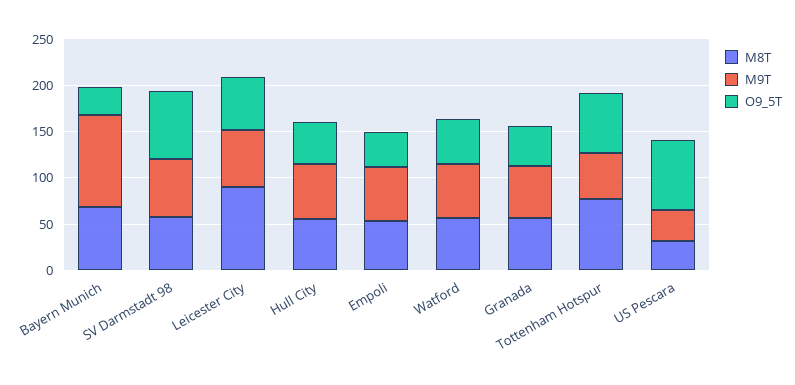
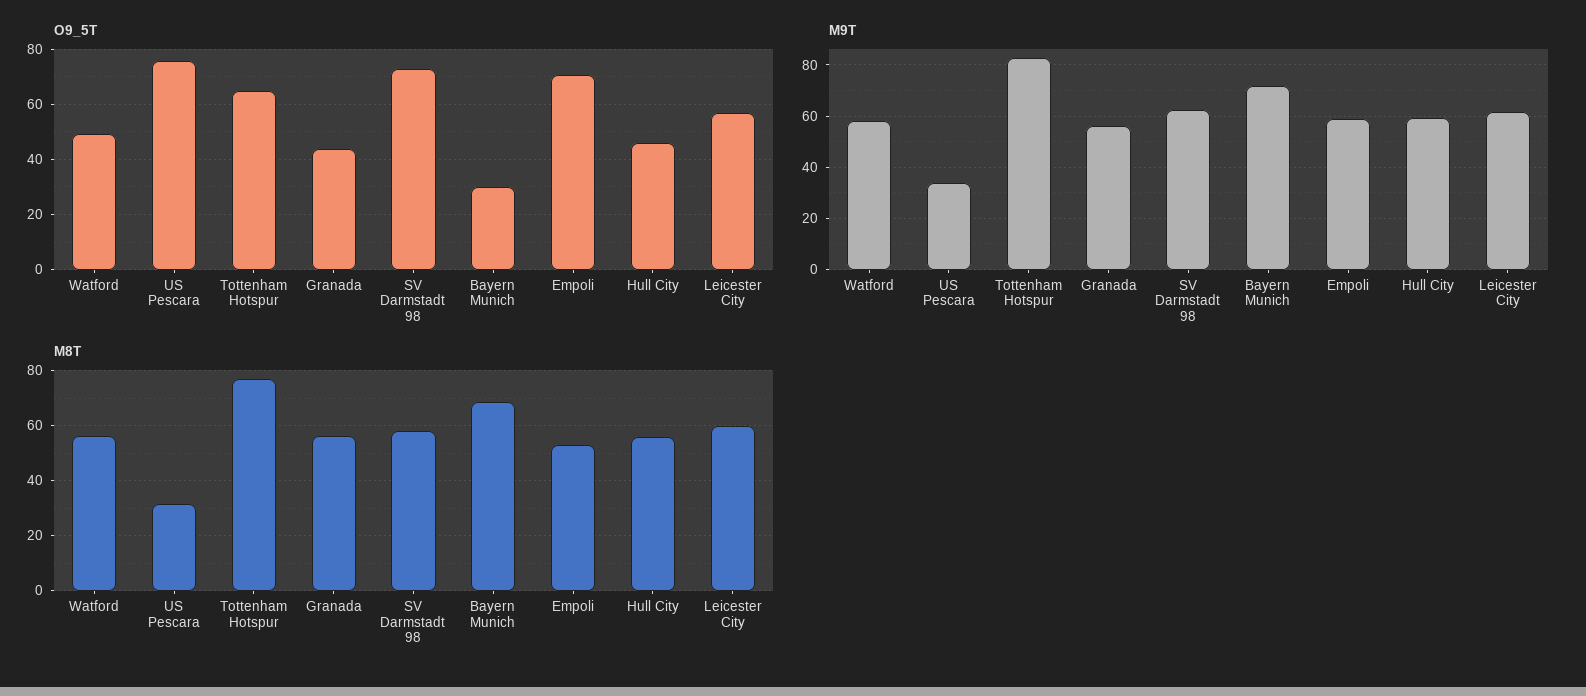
  {
    "M8T": {
      "Bayern Munich": 67.5,
      "SV Darmstadt 98": 57.5,
-     "Leicester City": 90,
+     "Leicester City": 60,
      "Hull City": 55,
      "Empoli": 52.5,
      "Watford": 57.5,
      "Granada": 55,
      "Tottenham Hotspur": 77.5,
      "US Pescara": 32.5
    },
    "M9T": {
-     "Bayern Munich": 100,
+     "Bayern Munich": 72.5,
      "SV Darmstadt 98": 62.5,
      "Leicester City": 62.5,
      "Hull City": 60,
      "Empoli": 60,
      "Watford": 57.5,
      "Granada": 55,
-     "Tottenham Hotspur": 50,
+     "Tottenham Hotspur": 82.5,
      "US Pescara": 32.5
    },
    "O9_5T": {
      "Bayern Munich": 30,
      "SV Darmstadt 98": 72.5,
      "Leicester City": 57.5,
      "Hull City": 45,
-     "Empoli": 40,
+     "Empoli": 70,
      "Watford": 50,
      "Granada": 45,
      "Tottenham Hotspur": 65,
      "US Pescara": 75
    }
  }

